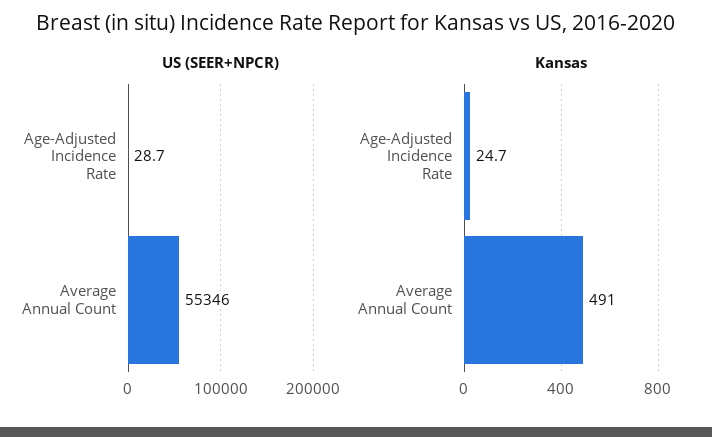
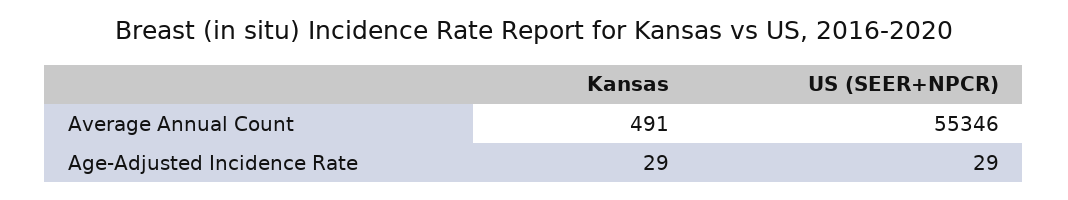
  {
    "US (SEER+NPCR)": {
      "Age-Adjusted Incidence Rate": 28.7,
      "Average Annual Count": 55346
    },
    "Kansas": {
-     "Age-Adjusted Incidence Rate": 24.7,
+     "Age-Adjusted Incidence Rate": 29,
      "Average Annual Count": 491
    }
  }

